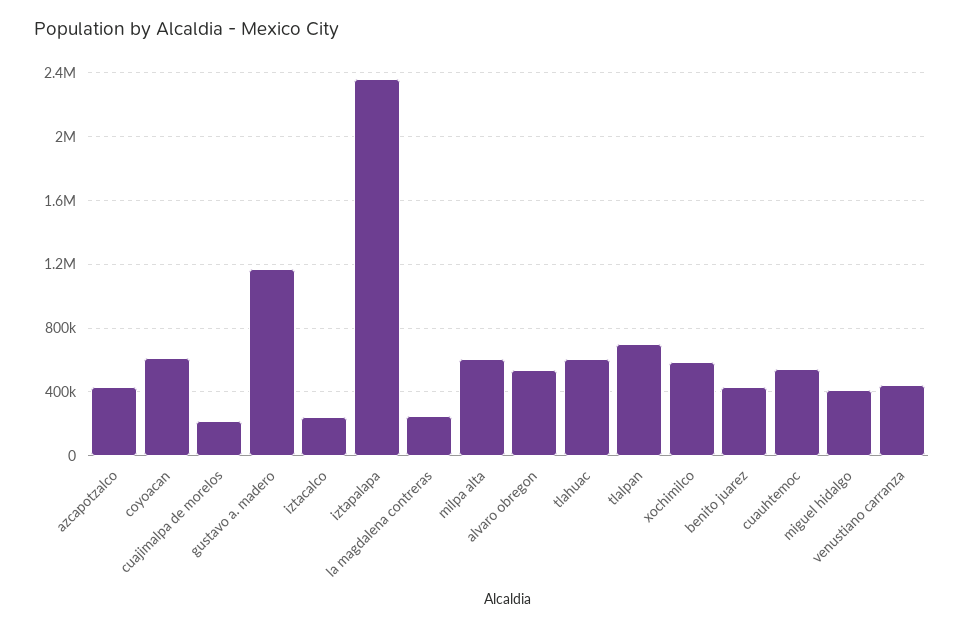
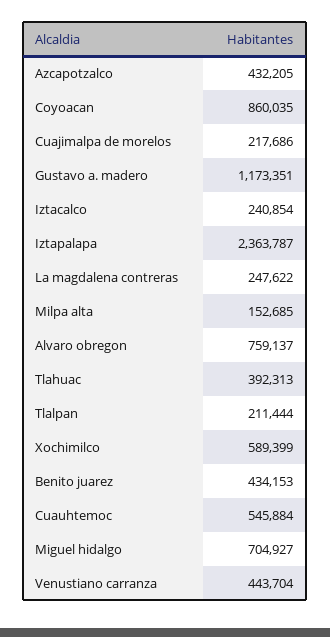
  {
    "azcapotzalco": 432205,
-   "coyoacan": 600000,
+   "coyoacan": 860035,
    "cuajimalpa de morelos": 217686,
    "gustavo a. madero": 1173351,
    "iztacalco": 240854,
    "iztapalapa": 2363787,
    "la magdalena contreras": 247622,
-   "milpa alta": 600000,
+   "milpa alta": 152685,
-   "alvaro obregon": 550000,
+   "alvaro obregon": 759137,
-   "tlahuac": 600000,
+   "tlahuac": 392313,
-   "tlalpan": 700000,
+   "tlalpan": 211444,
    "xochimilco": 589399,
    "benito juarez": 434153,
    "cuauhtemoc": 545884,
-   "miguel hidalgo": 400000,
+   "miguel hidalgo": 704927,
    "venustiano carranza": 443704
  }

